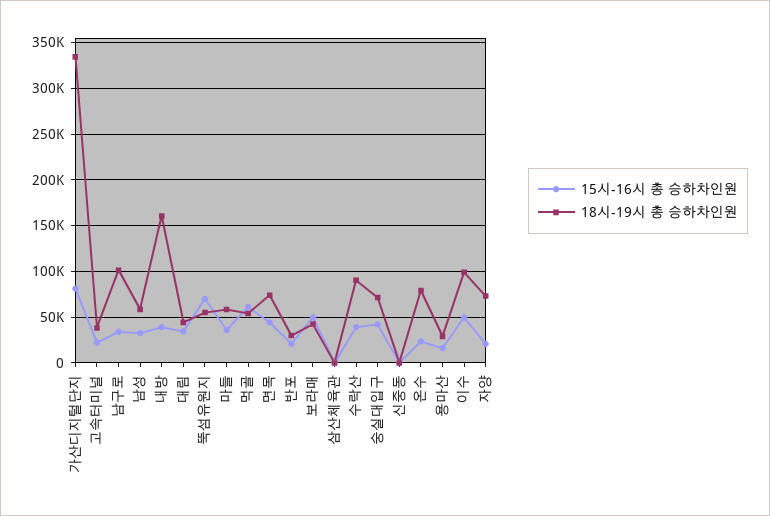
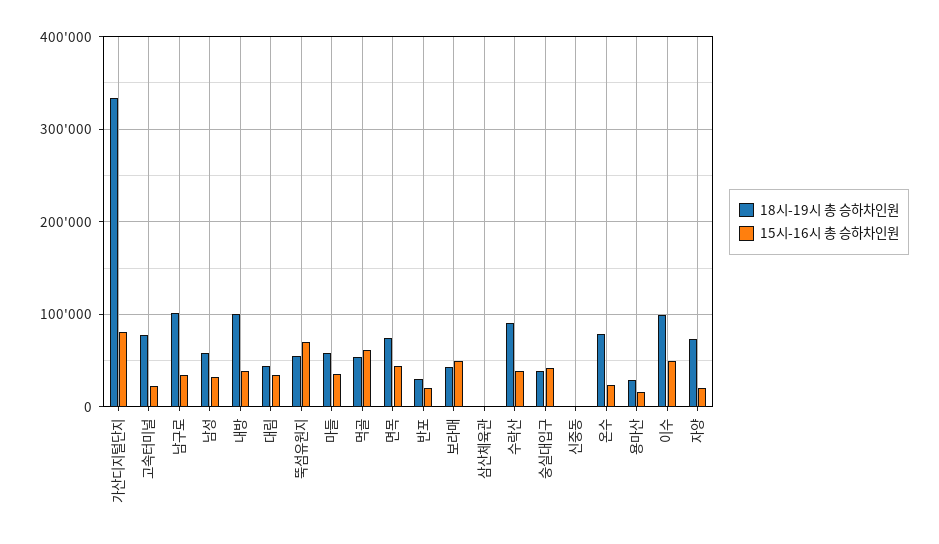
  {
    "15시-16시 총 승하차인원": {
      "가산디지털단지": 80000,
      "고속터미널": 20000,
      "남구로": 30000,
      "남성": 30000,
      "내방": 40000,
      "대림": 30000,
      "뚝섬유원지": 70000,
      "마들": 40000,
      "먹골": 60000,
      "면목": 40000,
      "반포": 20000,
      "보라매": 50000,
      "삼산체육관": 0,
      "수락산": 40000,
      "숭실대입구": 40000,
      "신중동": 0,
      "온수": 20000,
      "용마산": 20000,
      "이수": 50000,
      "자양": 20000
    },
    "18시-19시 총 승하차인원": {
      "가산디지털단지": 330000,
-     "고속터미널": 40000,
+     "고속터미널": 80000,
      "남구로": 100000,
      "남성": 60000,
-     "내방": 160000,
+     "내방": 100000,
      "대림": 40000,
      "뚝섬유원지": 60000,
      "마들": 60000,
      "먹골": 50000,
      "면목": 70000,
      "반포": 30000,
      "보라매": 40000,
      "삼산체육관": 0,
      "수락산": 90000,
-     "숭실대입구": 70000,
+     "숭실대입구": 40000,
      "신중동": 0,
      "온수": 80000,
      "용마산": 30000,
      "이수": 100000,
      "자양": 70000
    }
  }

